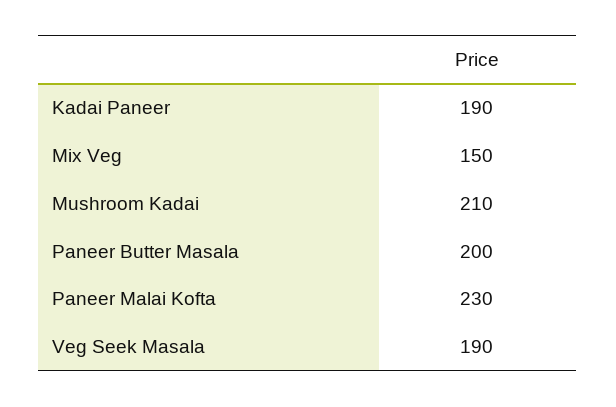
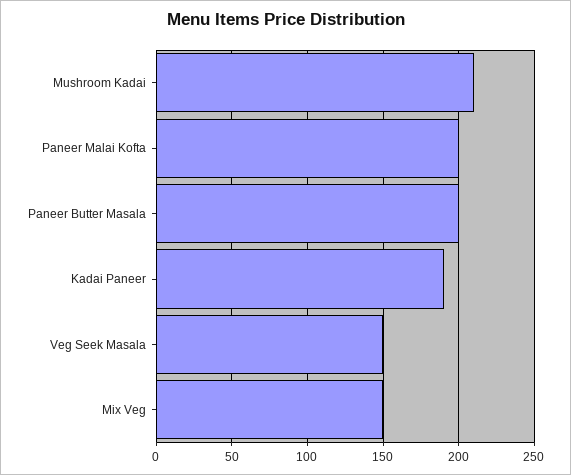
  {
    "Kadai Paneer": 190,
    "Mix Veg": 150,
    "Mushroom Kadai": 210,
    "Paneer Butter Masala": 200,
-   "Paneer Malai Kofta": 230,
+   "Paneer Malai Kofta": 200,
-   "Veg Seek Masala": 190
+   "Veg Seek Masala": 150
  }

